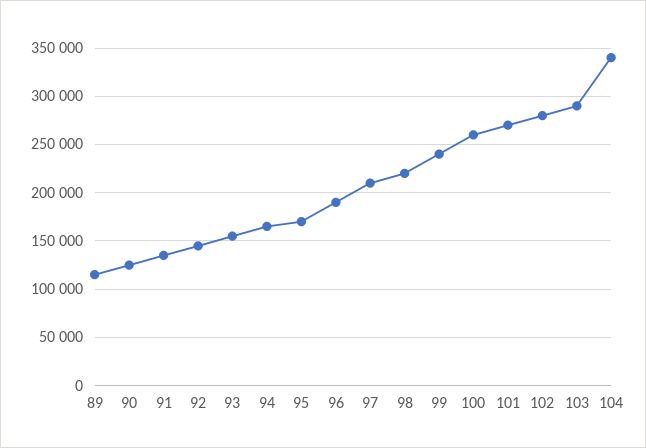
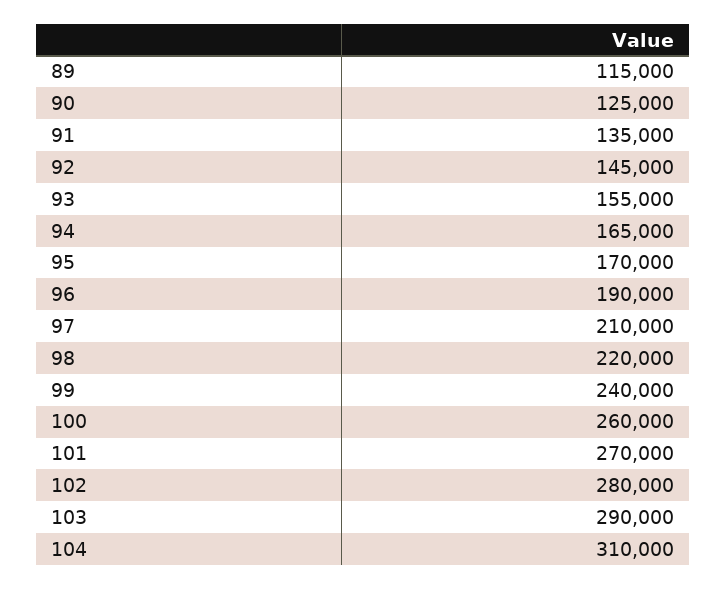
  {
    "89": 115000,
    "90": 125000,
    "91": 135000,
    "92": 145000,
    "93": 155000,
    "94": 165000,
    "95": 170000,
    "96": 190000,
    "97": 210000,
    "98": 220000,
    "99": 240000,
    "100": 260000,
    "101": 270000,
    "102": 280000,
    "103": 290000,
-   "104": 340000
+   "104": 310000
  }

